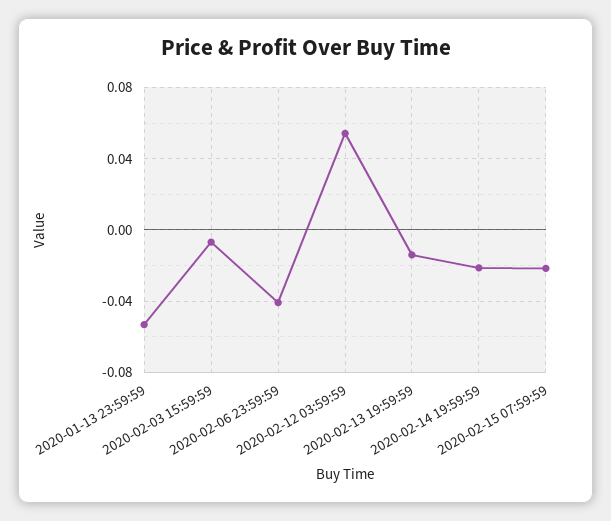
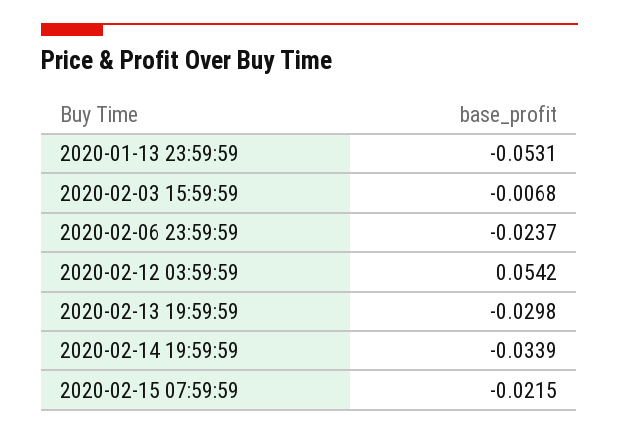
  {
    "2020-01-13 23:59:59": -0.0531,
    "2020-02-03 15:59:59": -0.0068,
-   "2020-02-06 23:59:59": -0.04,
+   "2020-02-06 23:59:59": -0.0237,
    "2020-02-12 03:59:59": 0.0542,
-   "2020-02-13 19:59:59": -0.015,
+   "2020-02-13 19:59:59": -0.0298,
-   "2020-02-14 19:59:59": -0.02,
+   "2020-02-14 19:59:59": -0.0339,
    "2020-02-15 07:59:59": -0.0215
  }

